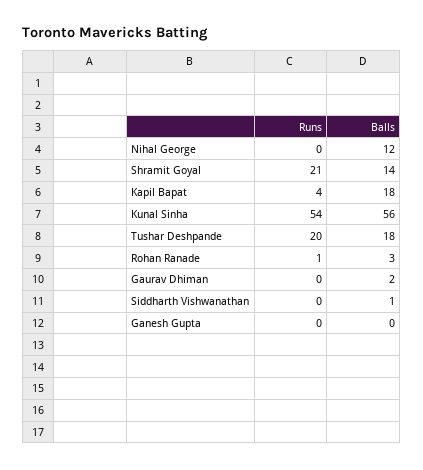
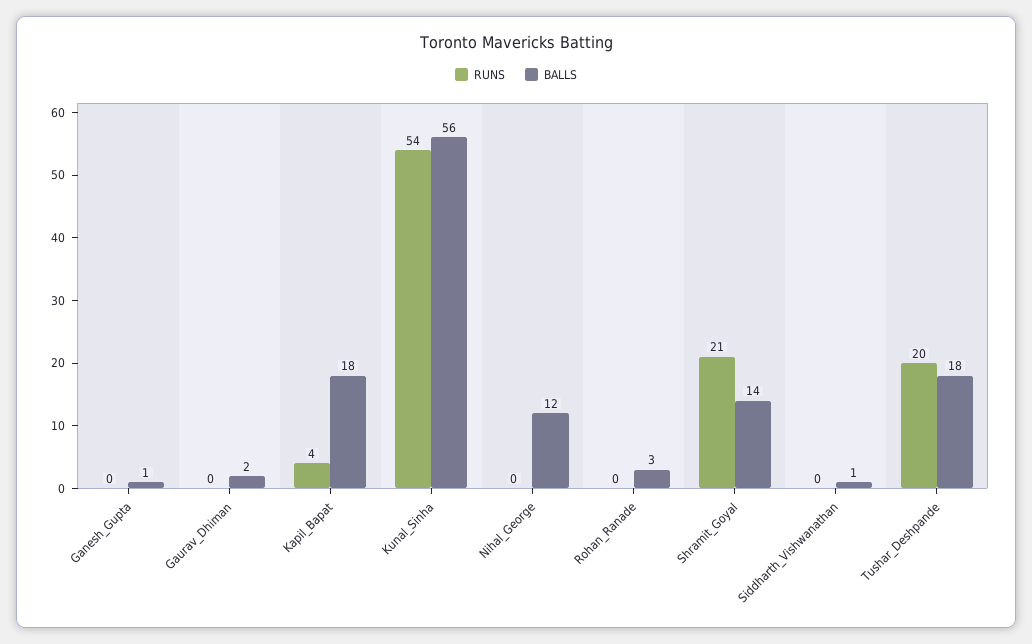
  {
    "Runs": {
      "Nihal George": 0,
      "Shramit Goyal": 21,
      "Kapil Bapat": 4,
      "Kunal Sinha": 54,
      "Tushar Deshpande": 20,
-     "Rohan Ranade": 1,
+     "Rohan Ranade": 0,
      "Gaurav Dhiman": 0,
      "Siddharth Vishwanathan": 0,
      "Ganesh Gupta": 0
    },
    "Balls": {
      "Nihal George": 12,
      "Shramit Goyal": 14,
      "Kapil Bapat": 18,
      "Kunal Sinha": 56,
      "Tushar Deshpande": 18,
      "Rohan Ranade": 3,
      "Gaurav Dhiman": 2,
      "Siddharth Vishwanathan": 1,
-     "Ganesh Gupta": 0
+     "Ganesh Gupta": 1
    }
  }

